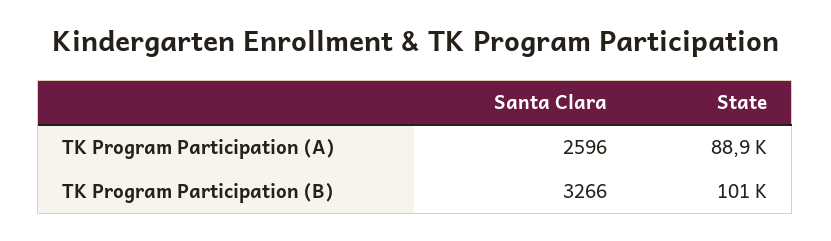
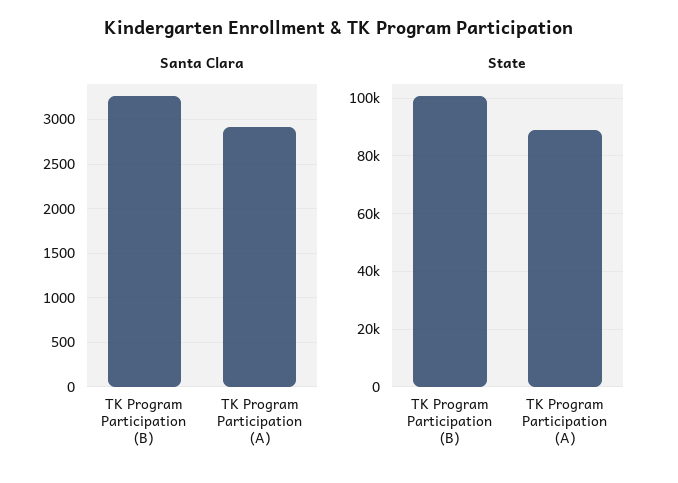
  {
    "Santa Clara": {
-     "TK Program Participation (A)": 2596,
+     "TK Program Participation (A)": 2900,
      "TK Program Participation (B)": 3266
    },
    "State": {
      "TK Program Participation (A)": 88900,
      "TK Program Participation (B)": 101000
    }
  }

